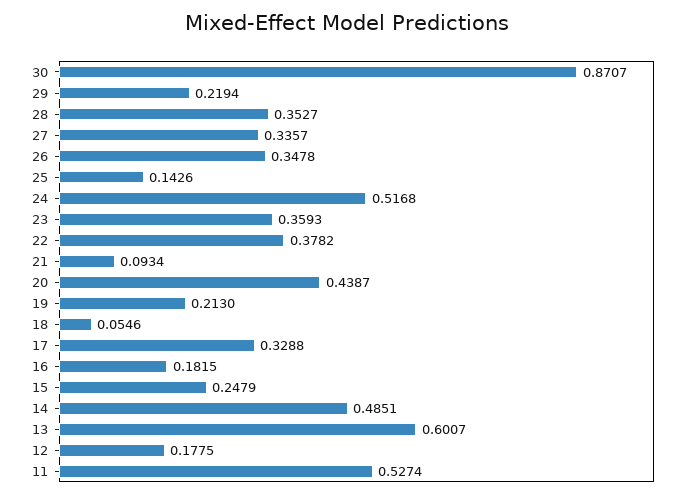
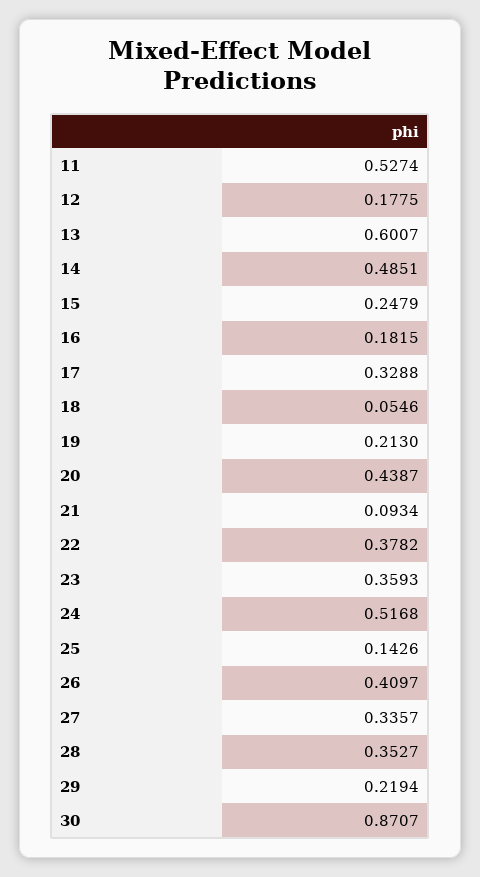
  {
    "30": 0.8707,
    "29": 0.2194,
    "28": 0.3527,
    "27": 0.3357,
-   "26": 0.3478,
+   "26": 0.4097,
    "25": 0.1426,
    "24": 0.5168,
    "23": 0.3593,
    "22": 0.3782,
    "21": 0.0934,
    "20": 0.4387,
    "19": 0.213,
    "18": 0.0546,
    "17": 0.3288,
    "16": 0.1815,
    "15": 0.2479,
    "14": 0.4851,
    "13": 0.6007,
    "12": 0.1775,
    "11": 0.5274
  }

